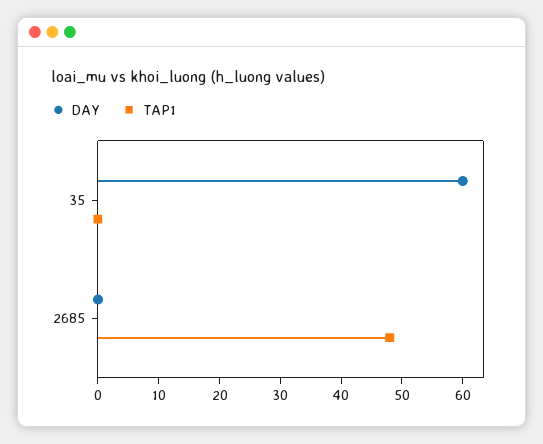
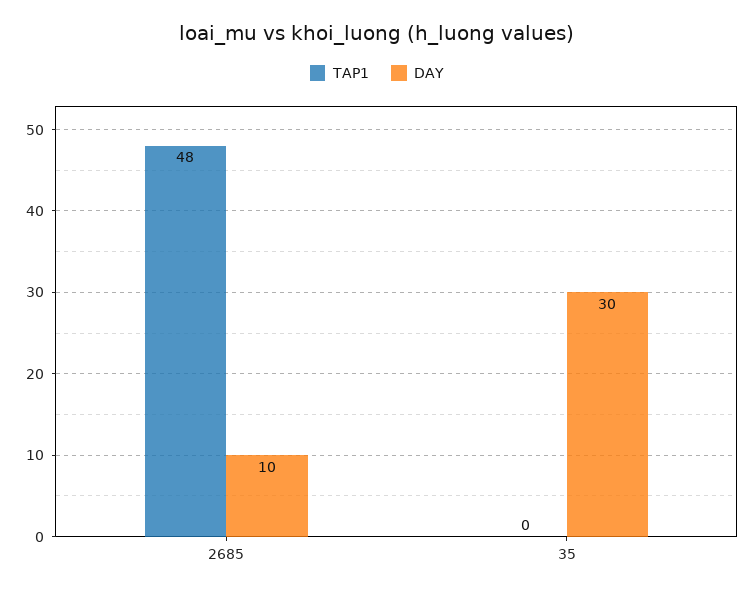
  {
    "DAY": {
-     "35": 60,
+     "35": 30,
-     "2685": 0
+     "2685": 10
    },
    "TAP1": {
      "35": 0,
      "2685": 48
    }
  }

